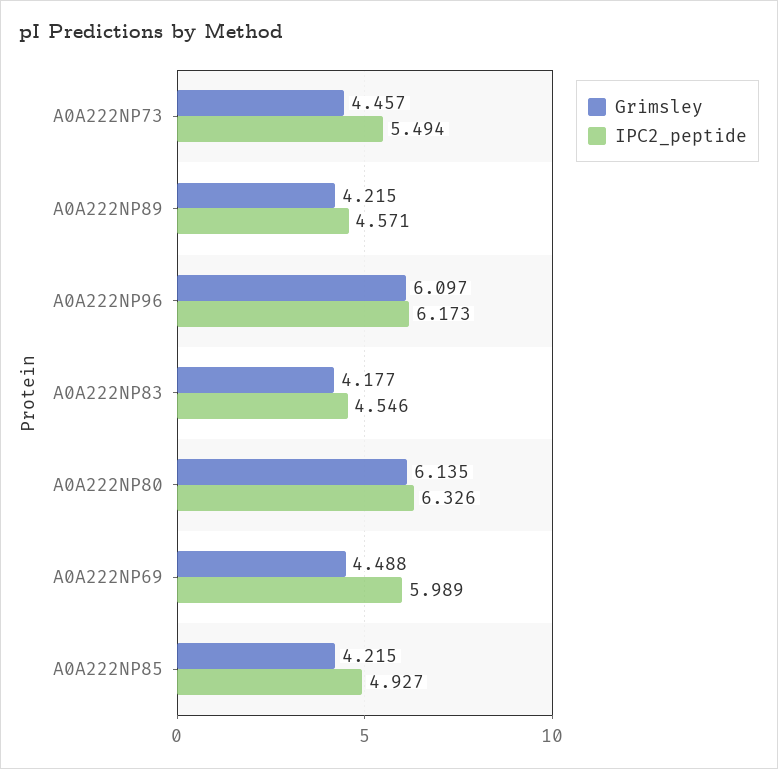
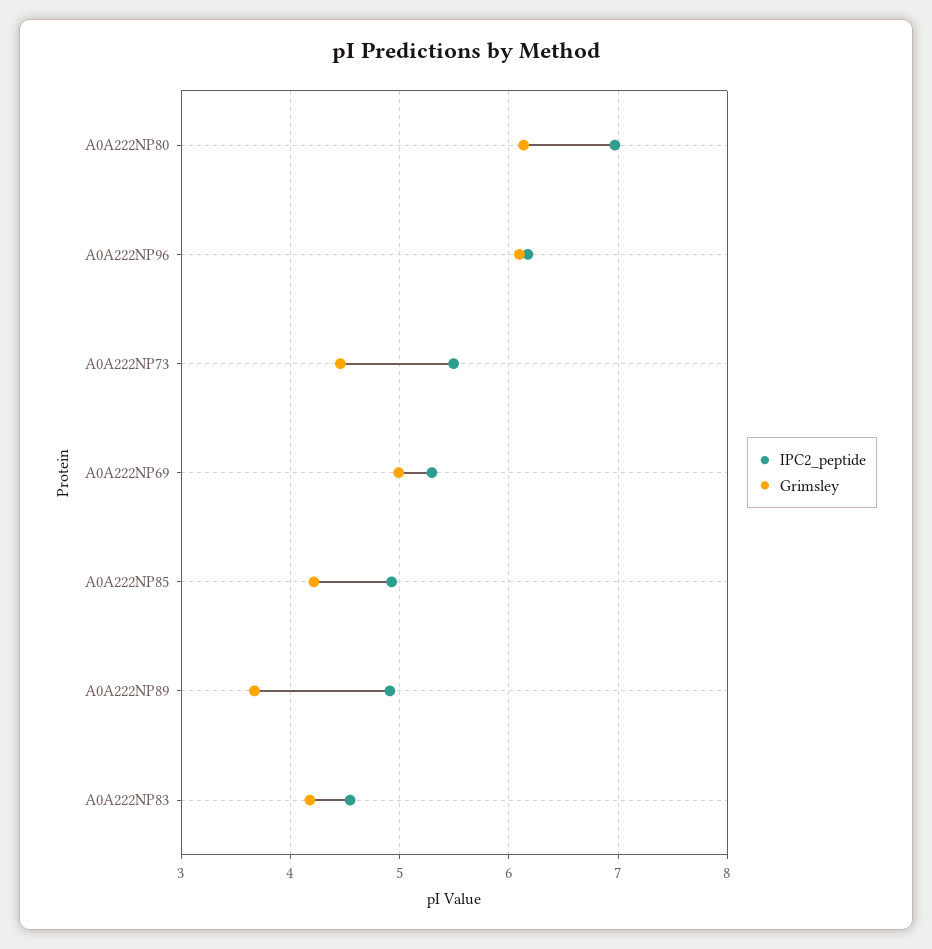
  {
    "Grimsley": {
      "A0A222NP73": 4.457,
-     "A0A222NP89": 4.215,
+     "A0A222NP89": 3.7,
      "A0A222NP96": 6.097,
      "A0A222NP83": 4.177,
      "A0A222NP80": 6.135,
-     "A0A222NP69": 4.488,
+     "A0A222NP69": 5,
      "A0A222NP85": 4.215
    },
    "IPC2_peptide": {
      "A0A222NP73": 5.494,
-     "A0A222NP89": 4.571,
+     "A0A222NP89": 4.9,
      "A0A222NP96": 6.173,
      "A0A222NP83": 4.546,
-     "A0A222NP80": 6.326,
+     "A0A222NP80": 7,
-     "A0A222NP69": 5.989,
+     "A0A222NP69": 5.3,
      "A0A222NP85": 4.927
    }
  }

